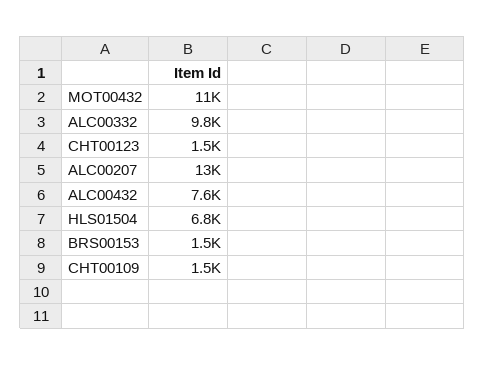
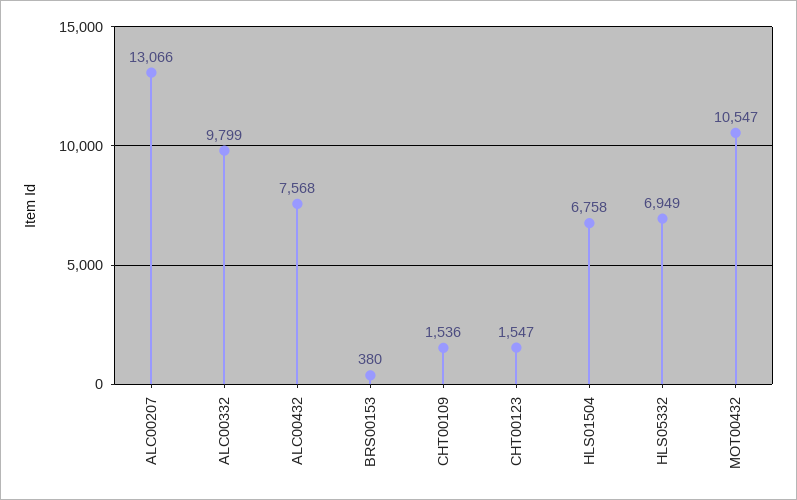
  {
    "MOT00432": 10547,
    "ALC00332": 9799,
    "CHT00123": 1547,
    "ALC00207": 13066,
    "ALC00432": 7568,
    "HLS01504": 6758,
-   "BRS00153": 1500,
+   "BRS00153": 380,
-   "CHT00109": 1536
+   "CHT00109": 1536,
+   "HLS05332": 6949
  }

